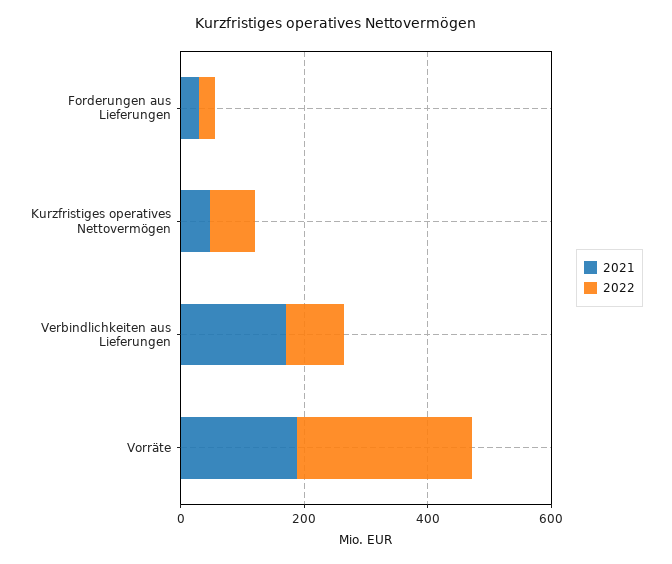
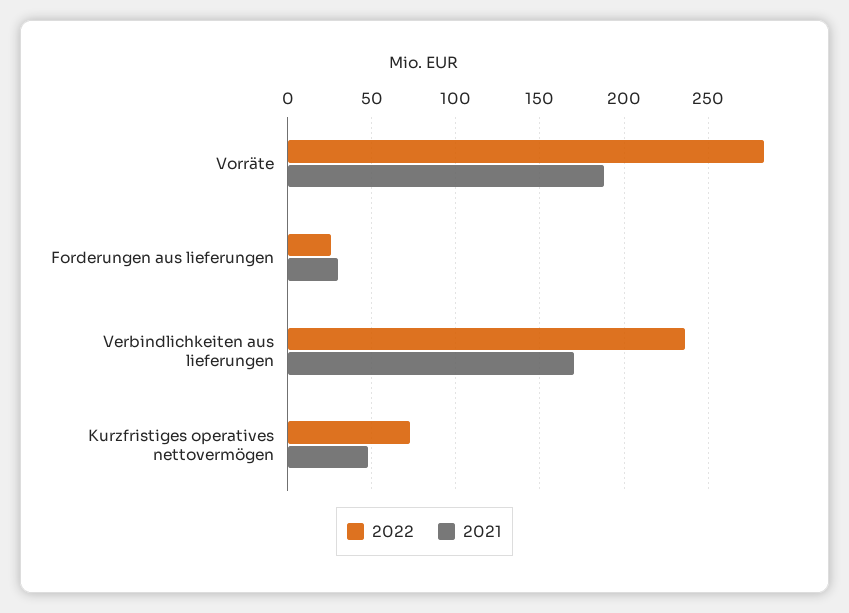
  {
    "2021": {
      "Forderungen aus Lieferungen": 30,
      "Kurzfristiges operatives Nettovermögen": 50,
      "Verbindlichkeiten aus Lieferungen": 170,
      "Vorräte": 190
    },
    "2022": {
      "Forderungen aus Lieferungen": 25,
      "Kurzfristiges operatives Nettovermögen": 75,
-     "Verbindlichkeiten aus Lieferungen": 100,
+     "Verbindlichkeiten aus Lieferungen": 235,
      "Vorräte": 285
    }
  }

